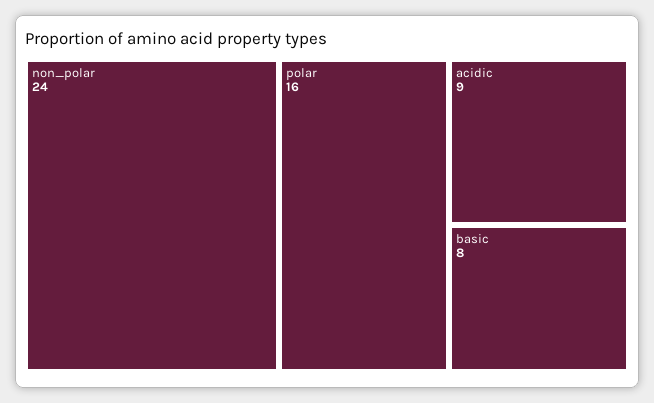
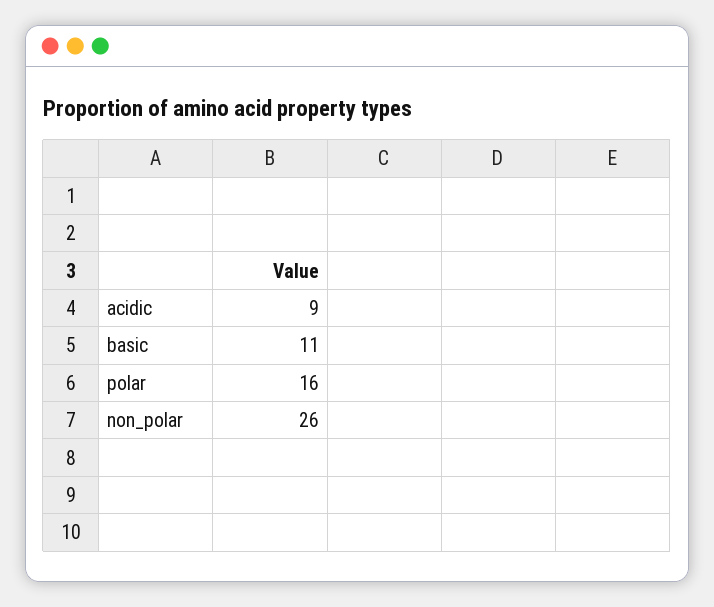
  {
-   "non_polar": 24,
+   "non_polar": 26,
    "polar": 16,
    "acidic": 9,
-   "basic": 8
+   "basic": 11
  }

